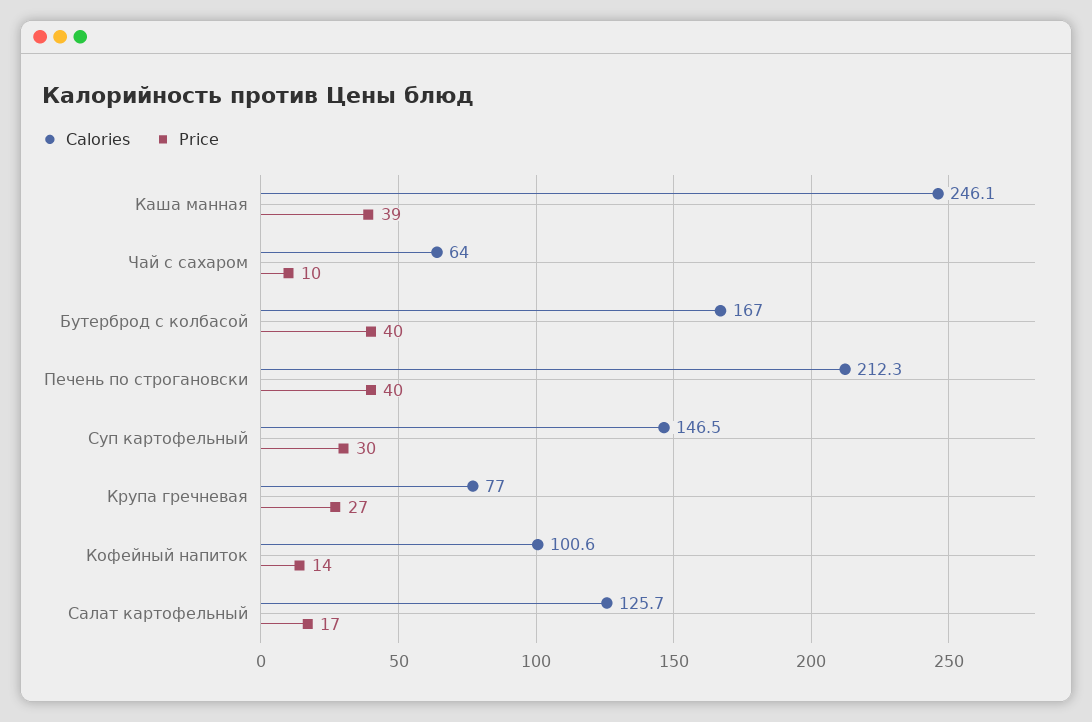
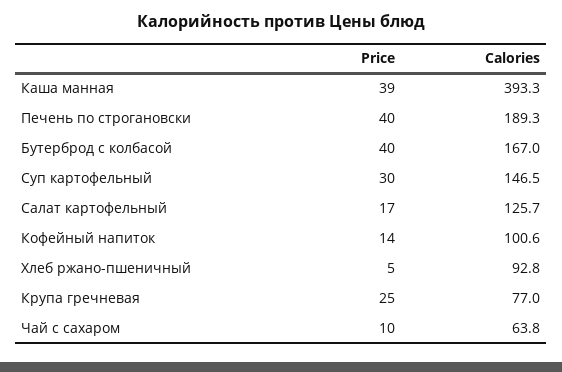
  {
    "Calories": {
-     "Каша манная": 246.1,
+     "Каша манная": 393.3,
-     "Чай с сахаром": 64,
+     "Чай с сахаром": 63.8,
      "Бутерброд с колбасой": 167,
-     "Печень по строгановски": 212.3,
+     "Печень по строгановски": 189.3,
      "Суп картофельный": 146.5,
      "Крупа гречневая": 77,
      "Кофейный напиток": 100.6,
-     "Салат картофельный": 125.7
+     "Салат картофельный": 125.7,
+     "Хлеб ржано-пшеничный": 92.8
    },
    "Price": {
      "Каша манная": 39,
      "Чай с сахаром": 10,
      "Бутерброд с колбасой": 40,
      "Печень по строгановски": 40,
      "Суп картофельный": 30,
-     "Крупа гречневая": 27,
+     "Крупа гречневая": 25,
      "Кофейный напиток": 14,
-     "Салат картофельный": 17
+     "Салат картофельный": 17,
+     "Хлеб ржано-пшеничный": 5
    }
  }

